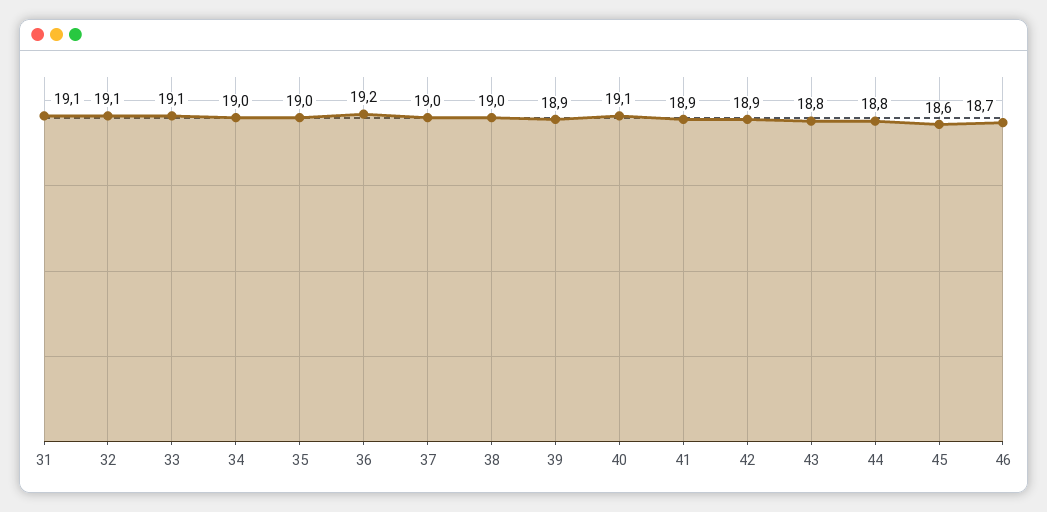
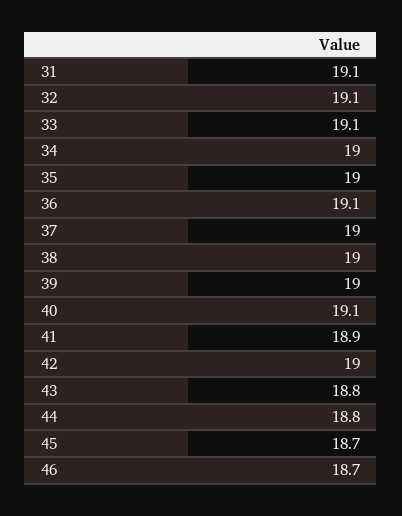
  {
    "31": 19.1,
    "32": 19.1,
    "33": 19.1,
    "34": 19,
    "35": 19,
-   "36": 19.2,
+   "36": 19.1,
    "37": 19,
    "38": 19,
-   "39": 18.9,
+   "39": 19,
    "40": 19.1,
    "41": 18.9,
-   "42": 18.9,
+   "42": 19,
    "43": 18.8,
    "44": 18.8,
-   "45": 18.6,
+   "45": 18.7,
    "46": 18.7
  }

